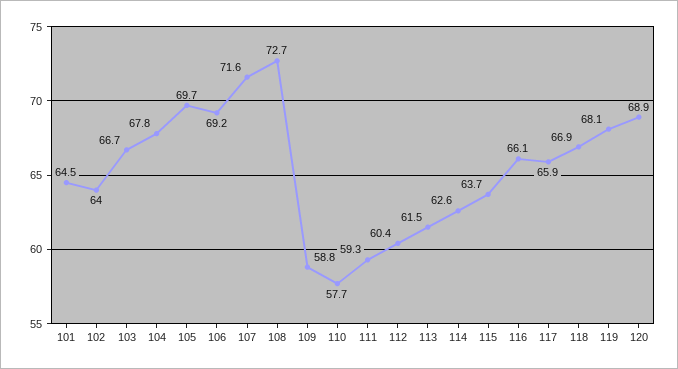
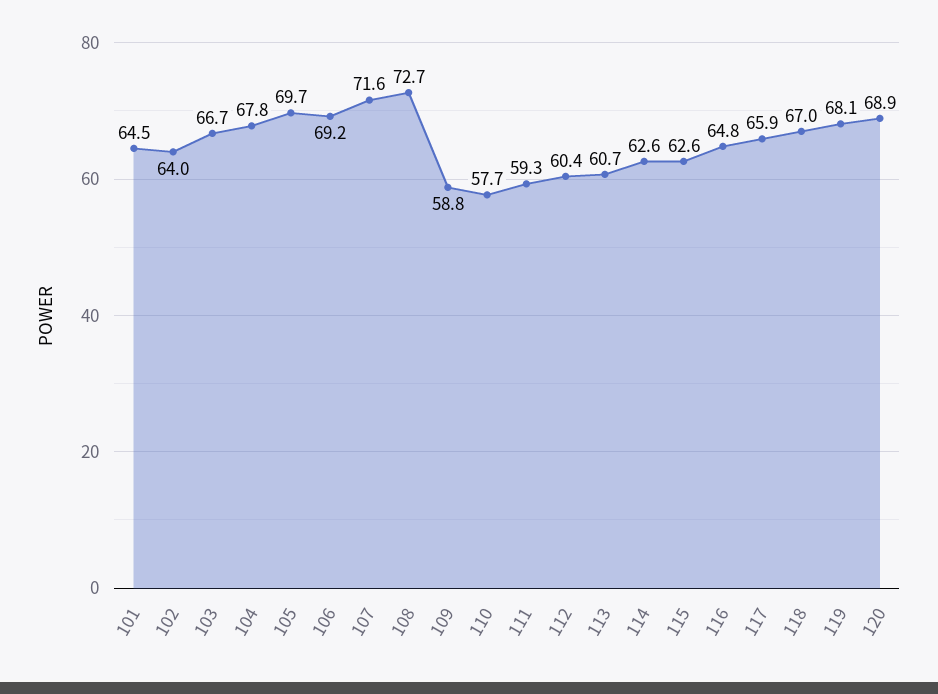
  {
    "101": 64.5,
    "102": 64,
    "103": 66.7,
    "104": 67.8,
    "105": 69.7,
    "106": 69.2,
    "107": 71.6,
    "108": 72.7,
    "109": 58.8,
    "110": 57.7,
    "111": 59.3,
    "112": 60.4,
-   "113": 61.5,
+   "113": 60.7,
    "114": 62.6,
-   "115": 63.7,
+   "115": 62.6,
-   "116": 66.1,
+   "116": 64.8,
    "117": 65.9,
-   "118": 66.9,
+   "118": 67,
    "119": 68.1,
    "120": 68.9
  }

